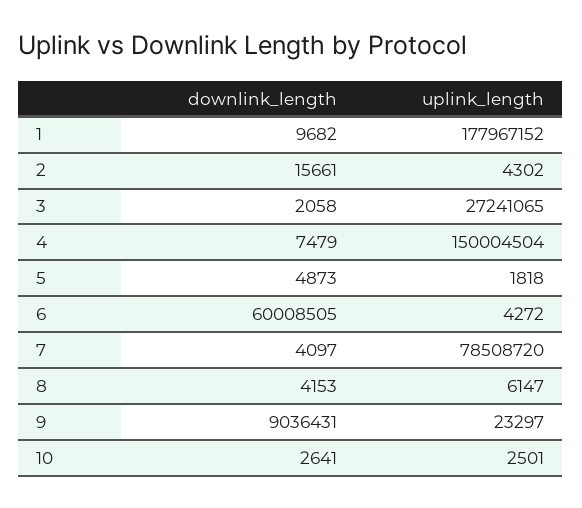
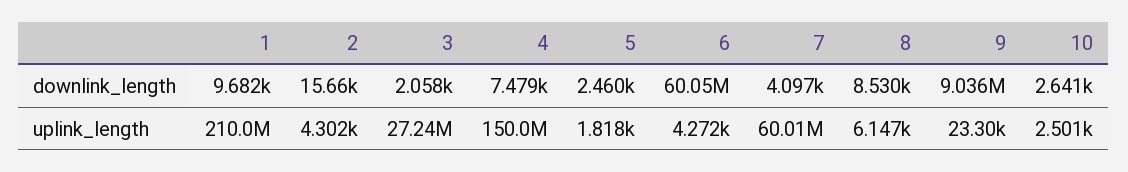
  {
    "downlink_length": {
      "1": 9682,
      "2": 15661,
      "3": 2058,
      "4": 7479,
-     "5": 4873,
+     "5": 2460,
-     "6": 60008505,
+     "6": 60050000,
      "7": 4097,
-     "8": 4153,
+     "8": 8530,
      "9": 9036431,
      "10": 2641
    },
    "uplink_length": {
-     "1": 177967152,
+     "1": 210000000,
      "2": 4302,
      "3": 27241065,
      "4": 150004504,
      "5": 1818,
      "6": 4272,
-     "7": 78508720,
+     "7": 60010000,
      "8": 6147,
      "9": 23297,
      "10": 2501
    }
  }

